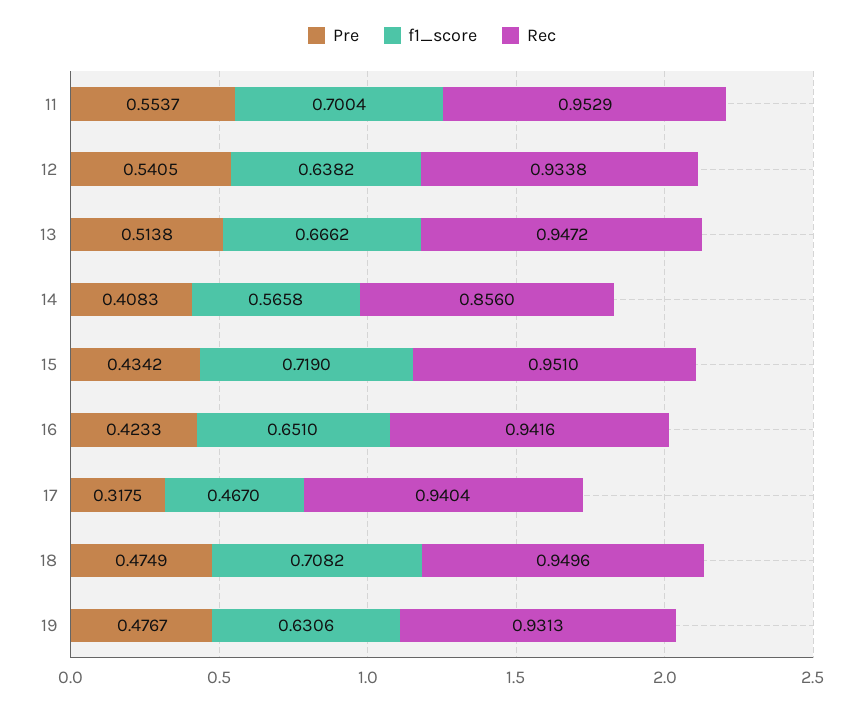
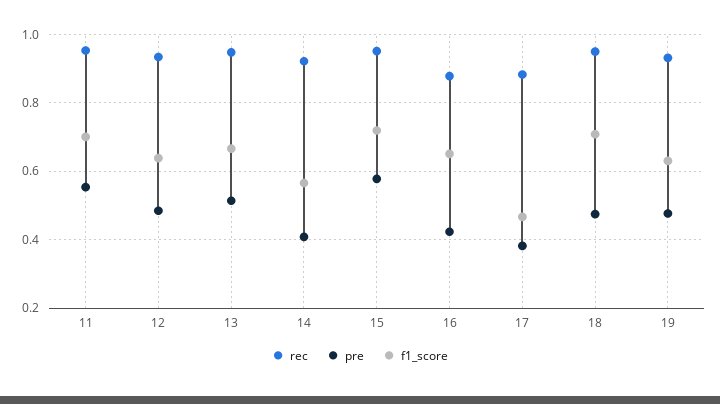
  {
    "Pre": {
      "11": 0.5537,
-     "12": 0.5405,
+     "12": 0.48,
      "13": 0.5138,
      "14": 0.4083,
-     "15": 0.4342,
+     "15": 0.58,
      "16": 0.4233,
-     "17": 0.3175,
+     "17": 0.38,
      "18": 0.4749,
      "19": 0.4767
    },
    "f1_score": {
      "11": 0.7004,
      "12": 0.6382,
      "13": 0.6662,
      "14": 0.5658,
      "15": 0.719,
      "16": 0.651,
      "17": 0.467,
      "18": 0.7082,
      "19": 0.6306
    },
    "Rec": {
      "11": 0.9529,
      "12": 0.9338,
      "13": 0.9472,
-     "14": 0.856,
+     "14": 0.92,
      "15": 0.951,
-     "16": 0.9416,
+     "16": 0.88,
-     "17": 0.9404,
+     "17": 0.88,
      "18": 0.9496,
      "19": 0.9313
    }
  }

